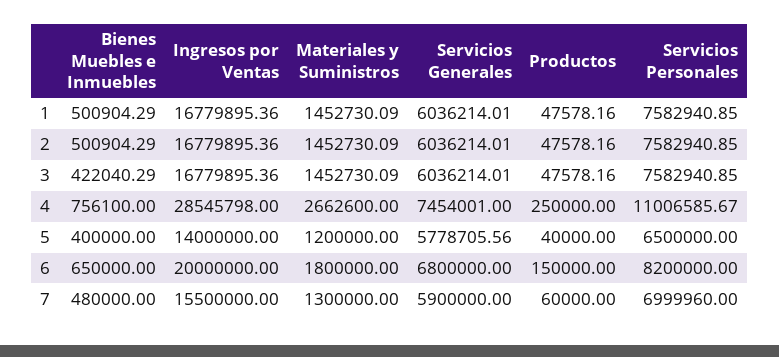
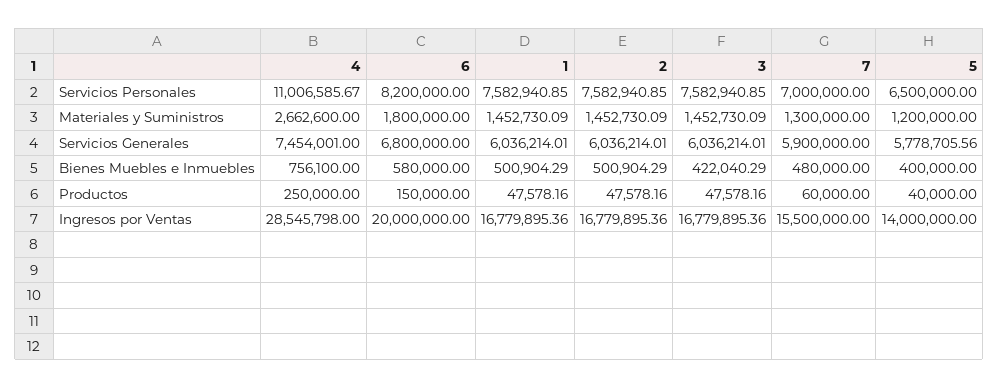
  {
    "Bienes Muebles e Inmuebles": {
      "1": 500904.29,
      "2": 500904.29,
      "3": 422040.29,
      "4": 756100,
      "5": 400000,
-     "6": 650000,
+     "6": 580000,
      "7": 480000
    },
    "Ingresos por Ventas": {
      "1": 16779895.36,
      "2": 16779895.36,
      "3": 16779895.36,
      "4": 28545798,
      "5": 14000000,
      "6": 20000000,
      "7": 15500000
    },
    "Materiales y Suministros": {
      "1": 1452730.09,
      "2": 1452730.09,
      "3": 1452730.09,
      "4": 2662600,
      "5": 1200000,
      "6": 1800000,
      "7": 1300000
    },
    "Servicios Generales": {
      "1": 6036214.01,
      "2": 6036214.01,
      "3": 6036214.01,
      "4": 7454001,
      "5": 5778705.56,
      "6": 6800000,
      "7": 5900000
    },
    "Productos": {
      "1": 47578.16,
      "2": 47578.16,
      "3": 47578.16,
      "4": 250000,
      "5": 40000,
      "6": 150000,
      "7": 60000
    },
    "Servicios Personales": {
      "1": 7582940.85,
      "2": 7582940.85,
      "3": 7582940.85,
      "4": 11006585.67,
      "5": 6500000,
      "6": 8200000,
-     "7": 6999960
+     "7": 7000000
    }
  }

